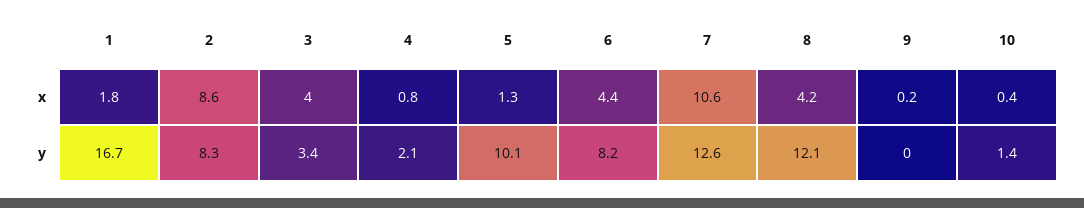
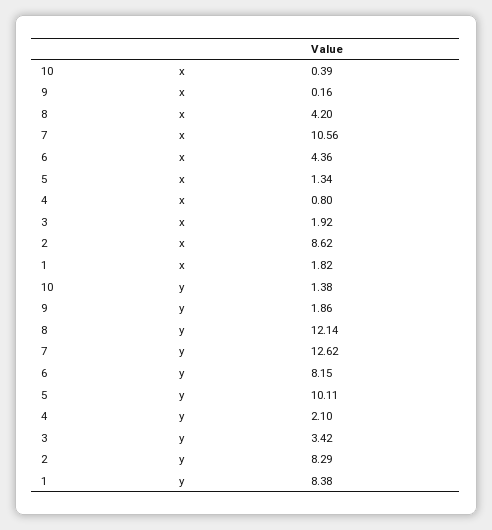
  {
    "1": {
      "x": 1.82,
-     "y": 16.7
+     "y": 8.38
    },
    "2": {
      "x": 8.62,
      "y": 8.29
    },
    "3": {
-     "x": 4,
+     "x": 1.92,
      "y": 3.42
    },
    "4": {
      "x": 0.8,
      "y": 2.1
    },
    "5": {
      "x": 1.34,
      "y": 10.11
    },
    "6": {
      "x": 4.36,
      "y": 8.15
    },
    "7": {
      "x": 10.56,
      "y": 12.62
    },
    "8": {
      "x": 4.2,
      "y": 12.14
    },
    "9": {
      "x": 0.16,
-     "y": 0
+     "y": 1.86
    },
    "10": {
      "x": 0.39,
      "y": 1.38
    }
  }

